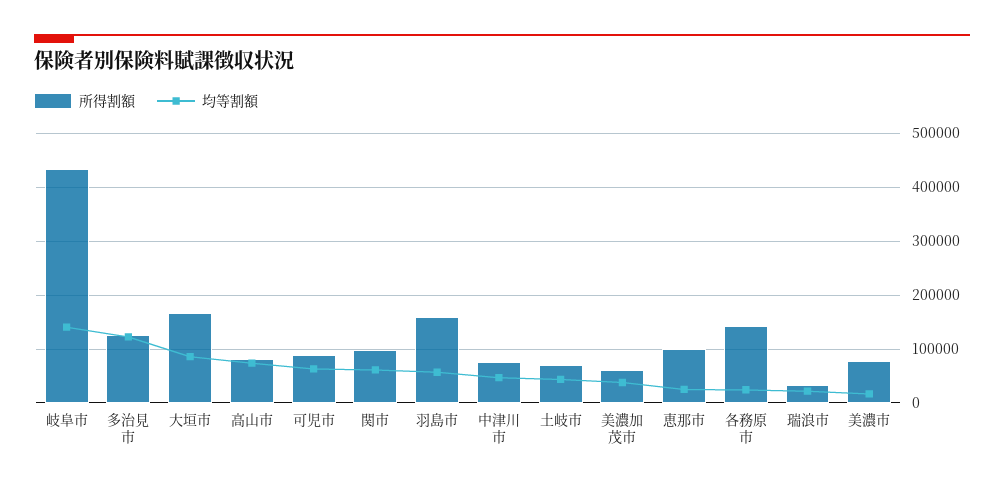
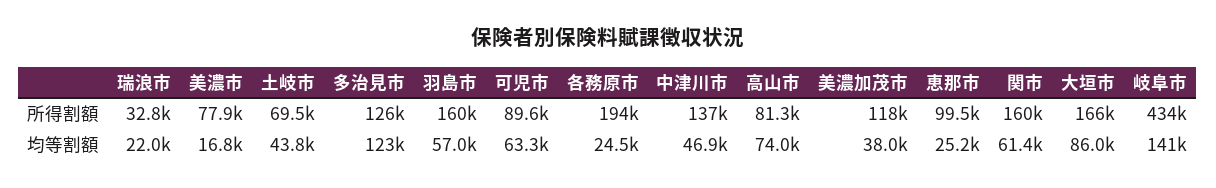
  {
    "所得割額": {
      "岐阜市": 434000,
      "多治見市": 126000,
      "大垣市": 166000,
      "高山市": 81300,
      "可児市": 89600,
-     "関市": 100000,
+     "関市": 160000,
      "羽島市": 160000,
-     "中津川市": 80000,
+     "中津川市": 137000,
      "土岐市": 69500,
-     "美濃加茂市": 60000,
+     "美濃加茂市": 118000,
      "恵那市": 99500,
-     "各務原市": 140000,
+     "各務原市": 194000,
      "瑞浪市": 32800,
      "美濃市": 77900
    },
    "均等割額": {
      "岐阜市": 141000,
      "多治見市": 123000,
      "大垣市": 86000,
      "高山市": 74000,
      "可児市": 63300,
      "関市": 61400,
      "羽島市": 57000,
      "中津川市": 46900,
      "土岐市": 43800,
      "美濃加茂市": 38000,
      "恵那市": 25200,
      "各務原市": 24500,
      "瑞浪市": 22000,
      "美濃市": 16800
    }
  }

